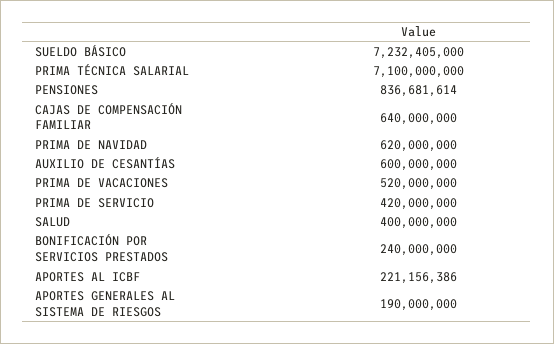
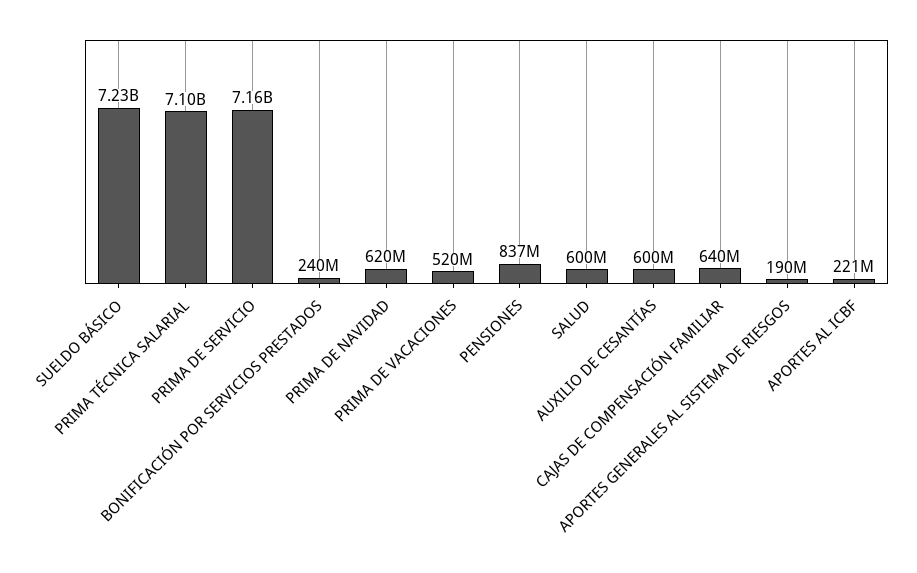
  {
    "SUELDO BÁSICO": 7232405000,
    "PRIMA TÉCNICA SALARIAL": 7100000000,
    "PENSIONES": 836681614,
    "CAJAS DE COMPENSACIÓN FAMILIAR": 640000000,
    "PRIMA DE NAVIDAD": 620000000,
    "AUXILIO DE CESANTÍAS": 600000000,
    "PRIMA DE VACACIONES": 520000000,
-   "PRIMA DE SERVICIO": 420000000,
+   "PRIMA DE SERVICIO": 7160000000,
-   "SALUD": 400000000,
+   "SALUD": 600000000,
    "BONIFICACIÓN POR SERVICIOS PRESTADOS": 240000000,
    "APORTES AL ICBF": 221156386,
    "APORTES GENERALES AL SISTEMA DE RIESGOS": 190000000
  }

